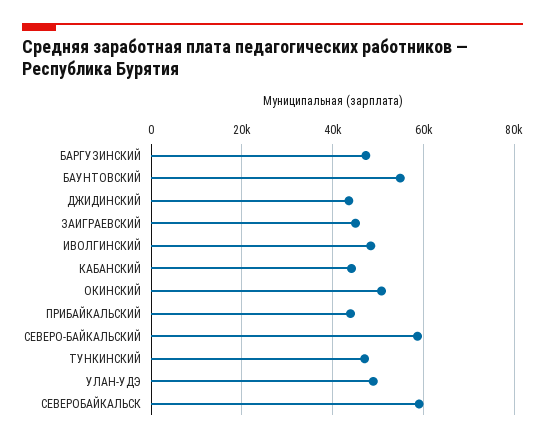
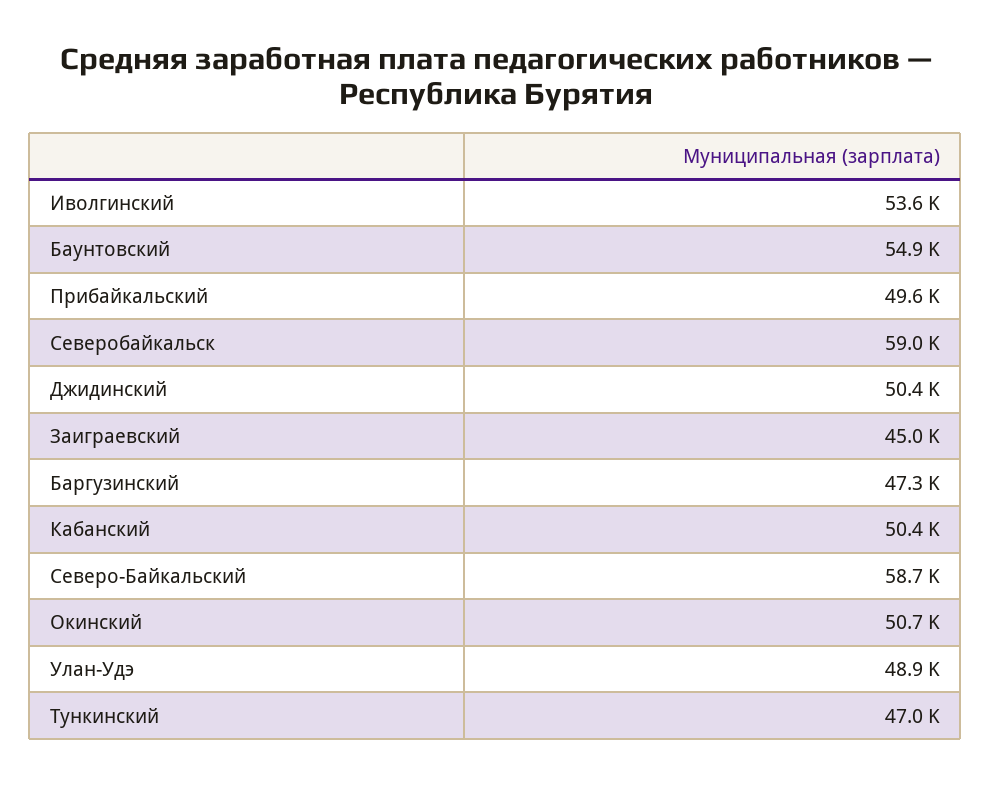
  {
    "БАРГУЗИНСКИЙ": 47300,
    "БАУНТОВСКИЙ": 54900,
-   "ДЖИДИНСКИЙ": 44000,
+   "ДЖИДИНСКИЙ": 50400,
    "ЗАИГРАЕВСКИЙ": 45000,
-   "ИВОЛГИНСКИЙ": 48000,
+   "ИВОЛГИНСКИЙ": 53600,
-   "КАБАНСКИЙ": 44000,
+   "КАБАНСКИЙ": 50400,
    "ОКИНСКИЙ": 50700,
-   "ПРИБАЙКАЛЬСКИЙ": 44000,
+   "ПРИБАЙКАЛЬСКИЙ": 49600,
    "СЕВЕРО-БАЙКАЛЬСКИЙ": 58700,
    "ТУНКИНСКИЙ": 47000,
    "УЛАН-УДЭ": 48900,
    "СЕВЕРОБАЙКАЛЬСК": 59000
  }

